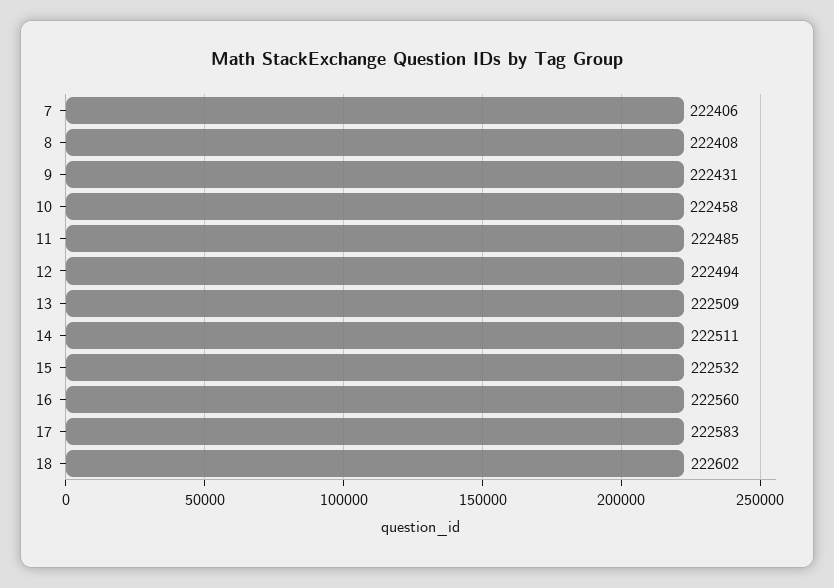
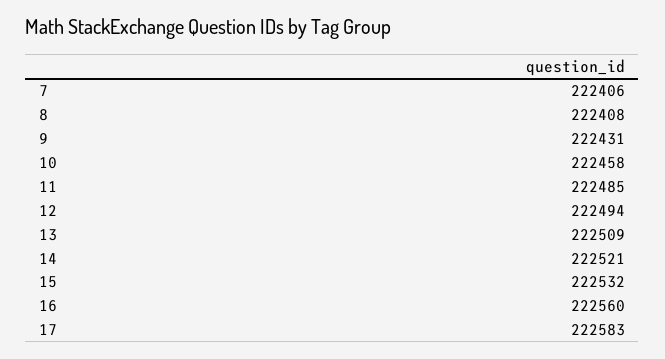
  {
    "7": 222406,
    "8": 222408,
    "9": 222431,
    "10": 222458,
    "11": 222485,
    "12": 222494,
    "13": 222509,
-   "14": 222511,
+   "14": 222521,
    "15": 222532,
    "16": 222560,
-   "17": 222583,
+   "17": 222583
-   "18": 222602
  }

